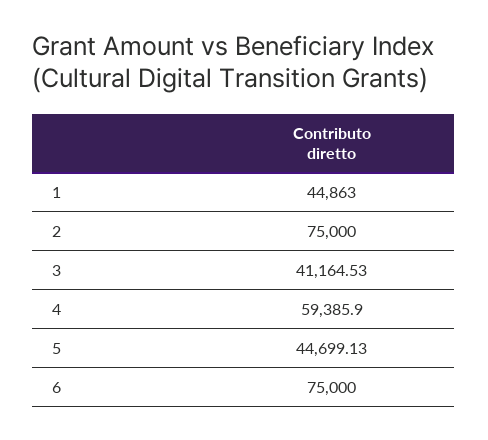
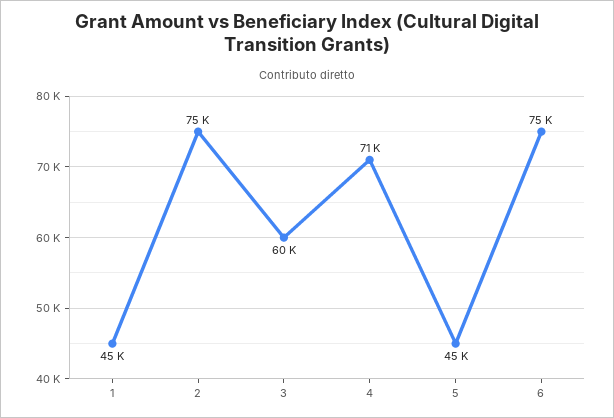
  {
    "1": 44863,
    "2": 75000,
-   "3": 41164.53,
+   "3": 60000,
-   "4": 59385.9,
+   "4": 71000,
    "5": 44699.13,
    "6": 75000
  }

